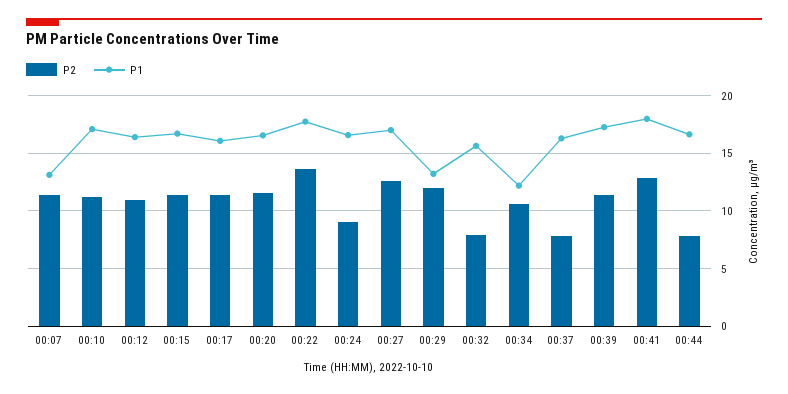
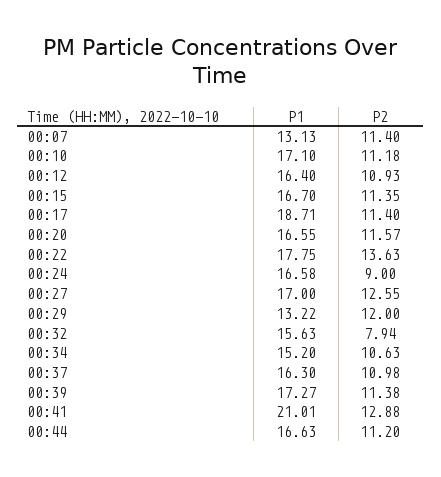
  {
    "P2": {
      "00:07": 11.4,
      "00:10": 11.18,
      "00:12": 10.93,
      "00:15": 11.35,
      "00:17": 11.4,
      "00:20": 11.57,
      "00:22": 13.63,
      "00:24": 9,
      "00:27": 12.55,
      "00:29": 12,
      "00:32": 7.94,
      "00:34": 10.63,
-     "00:37": 8,
+     "00:37": 10.98,
      "00:39": 11.38,
      "00:41": 12.88,
-     "00:44": 8
+     "00:44": 11.2
    },
    "P1": {
      "00:07": 13.13,
      "00:10": 17.1,
      "00:12": 16.4,
      "00:15": 16.7,
-     "00:17": 16,
+     "00:17": 18.71,
      "00:20": 16.55,
      "00:22": 17.75,
      "00:24": 16.58,
      "00:27": 17,
      "00:29": 13.22,
      "00:32": 15.63,
-     "00:34": 12,
+     "00:34": 15.2,
      "00:37": 16.3,
      "00:39": 17.27,
-     "00:41": 18,
+     "00:41": 21.01,
      "00:44": 16.63
    }
  }

